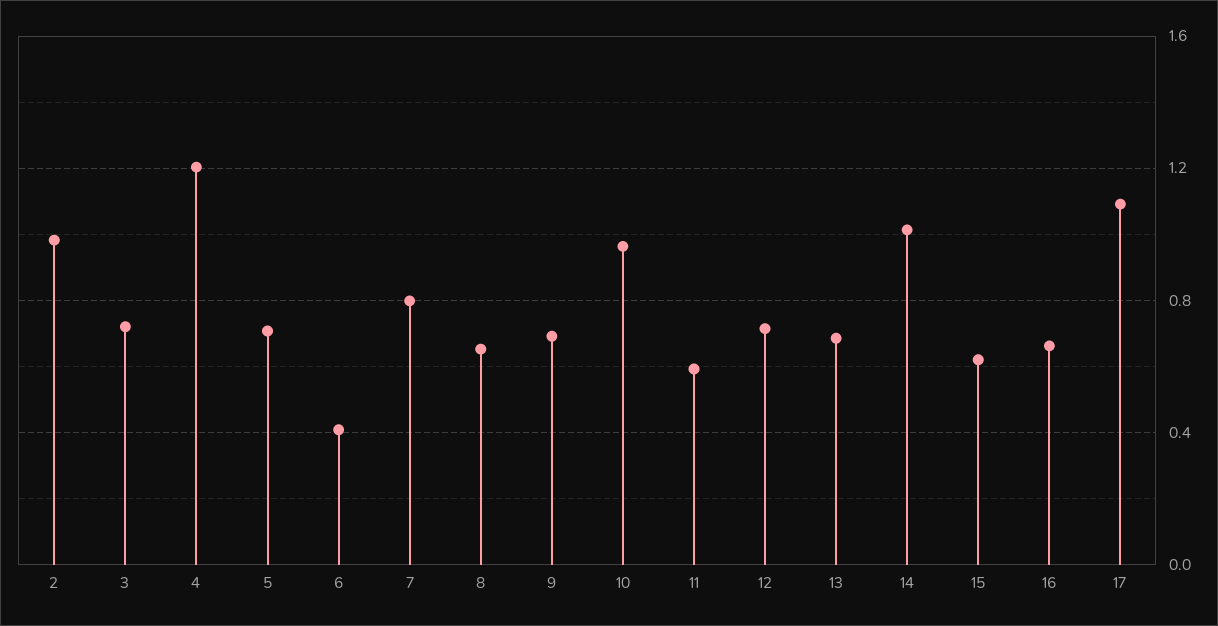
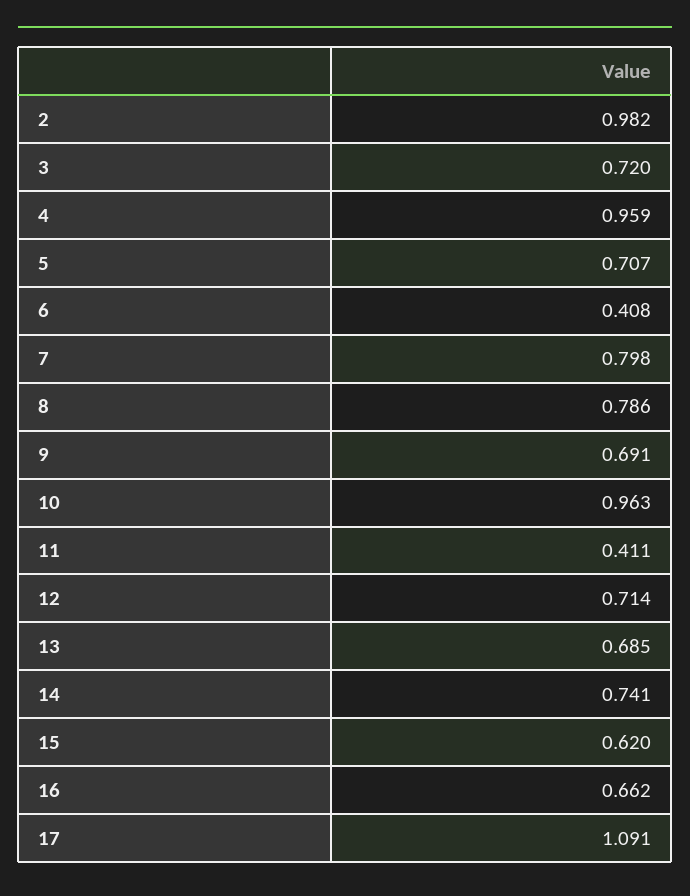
  {
    "2": 0.982,
    "3": 0.72,
-   "4": 1.2,
+   "4": 0.959,
    "5": 0.707,
    "6": 0.408,
    "7": 0.798,
-   "8": 0.65,
+   "8": 0.786,
    "9": 0.691,
    "10": 0.963,
-   "11": 0.6,
+   "11": 0.411,
    "12": 0.714,
    "13": 0.685,
-   "14": 1,
+   "14": 0.741,
    "15": 0.62,
    "16": 0.662,
    "17": 1.091
  }

